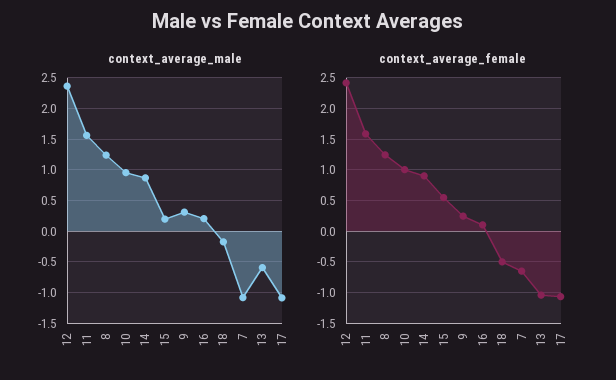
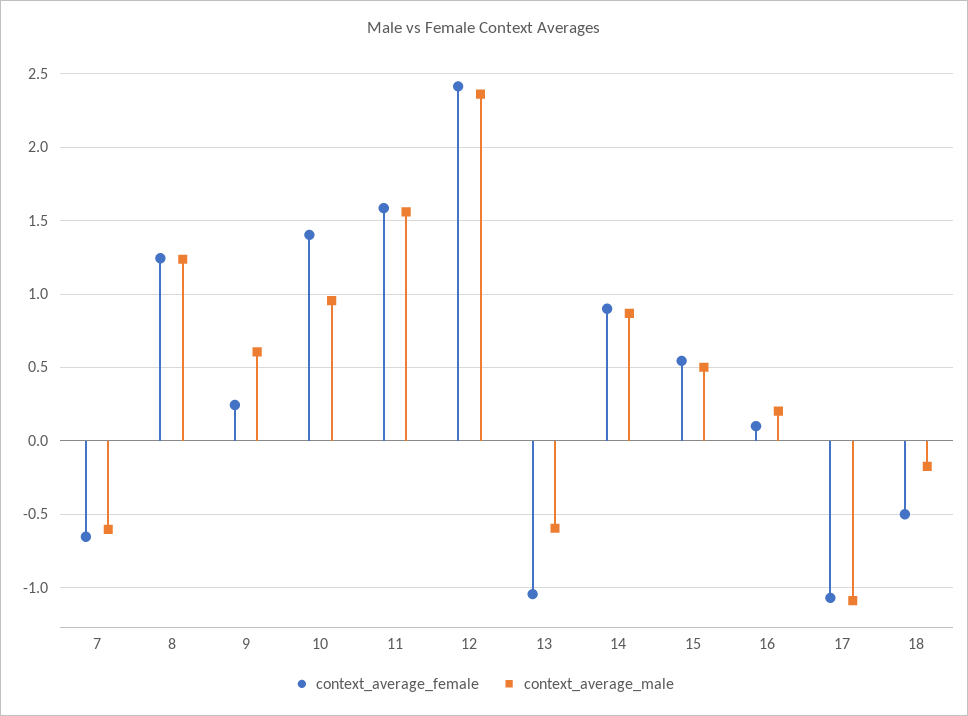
  {
    "context_average_male": {
      "12": 2.35,
      "11": 1.55,
      "8": 1.25,
      "10": 0.95,
      "14": 0.85,
-     "15": 0.2,
+     "15": 0.5,
-     "9": 0.3,
+     "9": 0.6,
      "16": 0.2,
      "18": -0.2,
-     "7": -1.1,
+     "7": -0.6,
      "13": -0.6,
      "17": -1.1
    },
    "context_average_female": {
      "12": 2.4,
      "11": 1.6,
      "8": 1.25,
-     "10": 1,
+     "10": 1.4,
      "14": 0.9,
      "15": 0.55,
      "9": 0.25,
      "16": 0.1,
      "18": -0.5,
      "7": -0.65,
      "13": -1.05,
      "17": -1.05
    }
  }

